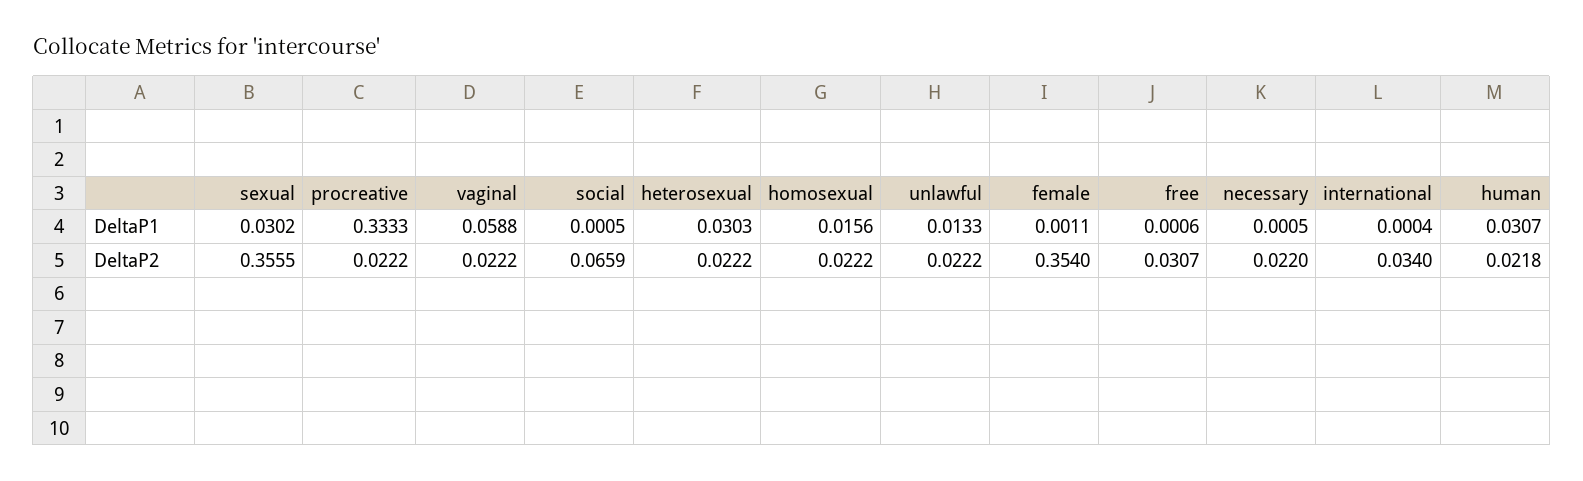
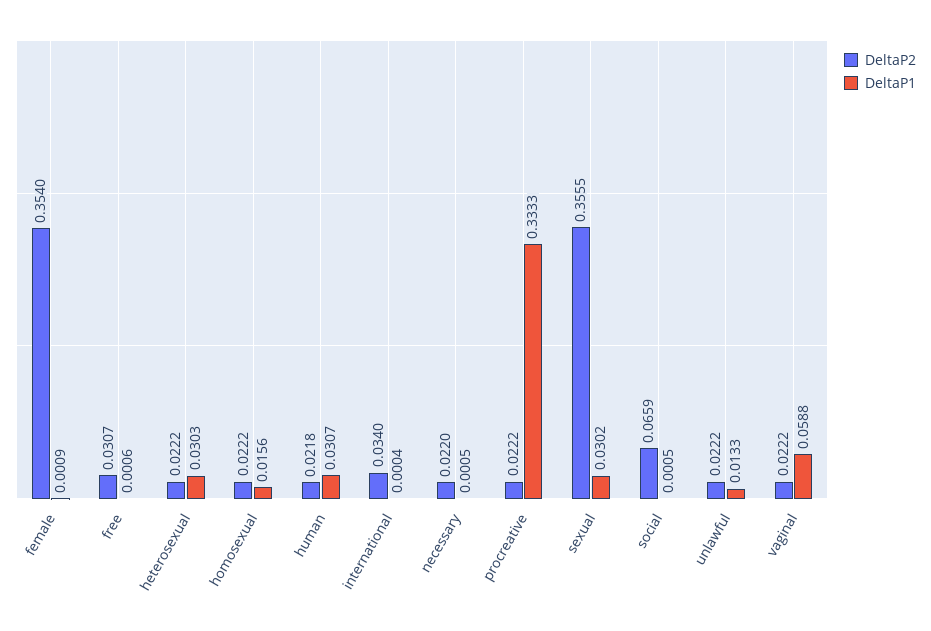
  {
    "DeltaP1": {
      "sexual": 0.0302,
      "procreative": 0.3333,
      "vaginal": 0.0588,
      "social": 0.0005,
      "heterosexual": 0.0303,
      "homosexual": 0.0156,
      "unlawful": 0.0133,
-     "female": 0.0011,
+     "female": 0.0009,
      "free": 0.0006,
      "necessary": 0.0005,
      "international": 0.0004,
      "human": 0.0307
    },
    "DeltaP2": {
      "sexual": 0.3555,
      "procreative": 0.0222,
      "vaginal": 0.0222,
      "social": 0.0659,
      "heterosexual": 0.0222,
      "homosexual": 0.0222,
      "unlawful": 0.0222,
      "female": 0.354,
      "free": 0.0307,
      "necessary": 0.022,
      "international": 0.034,
      "human": 0.0218
    }
  }

